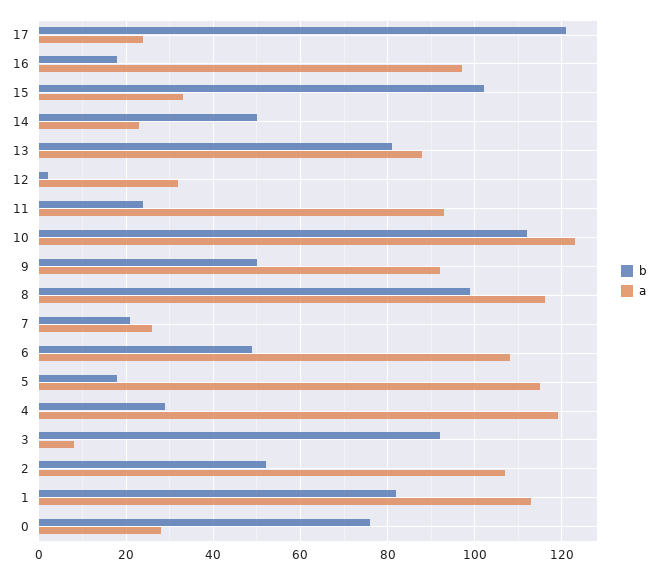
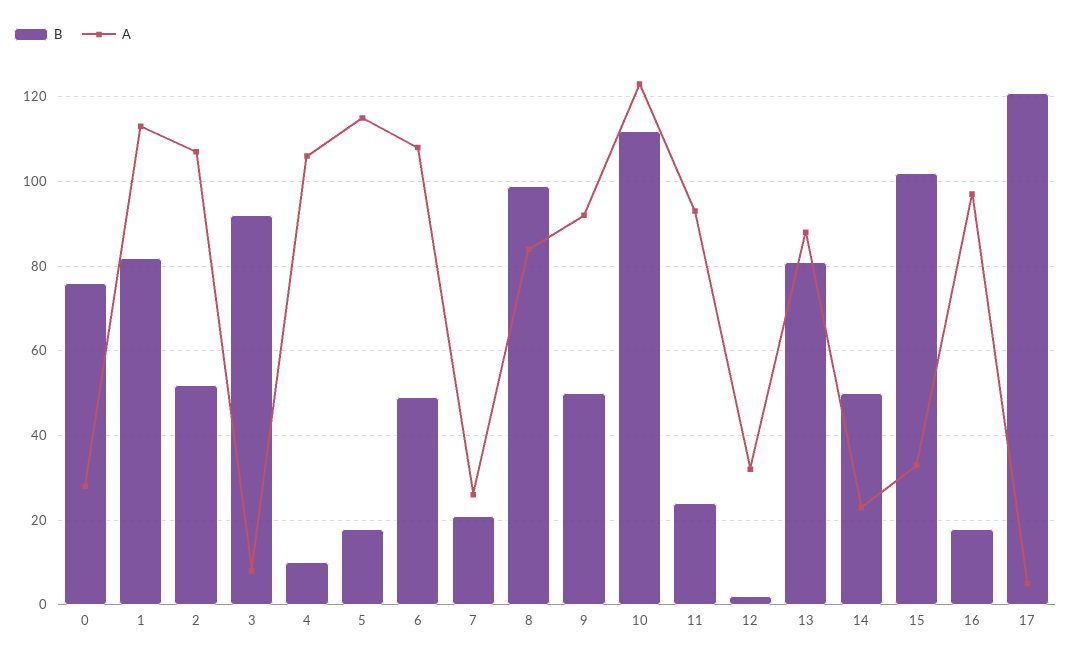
  {
    "b": {
      "17": 120,
      "16": 20,
      "15": 100,
      "14": 50,
      "13": 80,
      "12": 0,
      "11": 25,
      "10": 110,
      "9": 50,
      "8": 100,
      "7": 20,
      "6": 50,
      "5": 20,
-     "4": 30,
+     "4": 10,
      "3": 90,
      "2": 50,
      "1": 80,
      "0": 75
    },
    "a": {
-     "17": 25,
+     "17": 5,
      "16": 95,
      "15": 35,
      "14": 25,
      "13": 90,
      "12": 30,
      "11": 95,
      "10": 125,
      "9": 90,
-     "8": 115,
+     "8": 85,
      "7": 25,
      "6": 110,
      "5": 115,
-     "4": 120,
+     "4": 105,
      "3": 10,
      "2": 105,
      "1": 115,
      "0": 30
    }
  }

